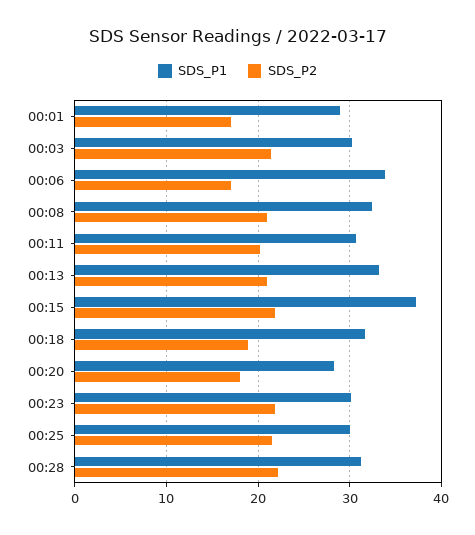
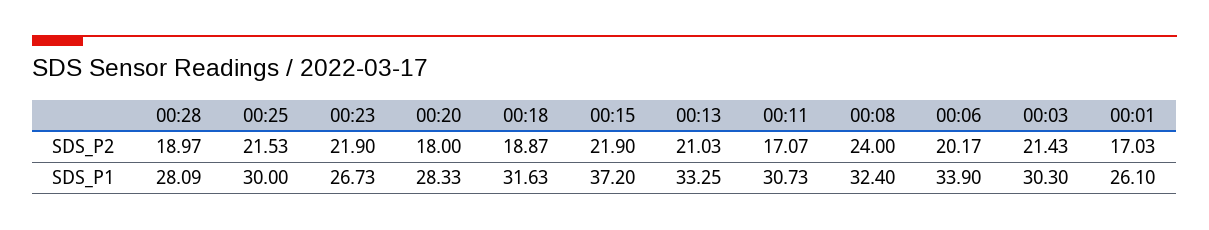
  {
    "SDS_P1": {
-     "00:01": 29,
+     "00:01": 26.1,
      "00:03": 30.3,
      "00:06": 33.9,
      "00:08": 32.4,
      "00:11": 30.73,
      "00:13": 33.25,
      "00:15": 37.2,
      "00:18": 31.63,
      "00:20": 28.33,
-     "00:23": 30,
+     "00:23": 26.73,
      "00:25": 30,
-     "00:28": 31
+     "00:28": 28.09
    },
    "SDS_P2": {
      "00:01": 17.03,
      "00:03": 21.43,
-     "00:06": 17,
+     "00:06": 20.17,
-     "00:08": 21,
+     "00:08": 24,
-     "00:11": 20,
+     "00:11": 17.07,
      "00:13": 21.03,
      "00:15": 21.9,
      "00:18": 18.87,
      "00:20": 18,
      "00:23": 21.9,
      "00:25": 21.53,
-     "00:28": 22
+     "00:28": 18.97
    }
  }

